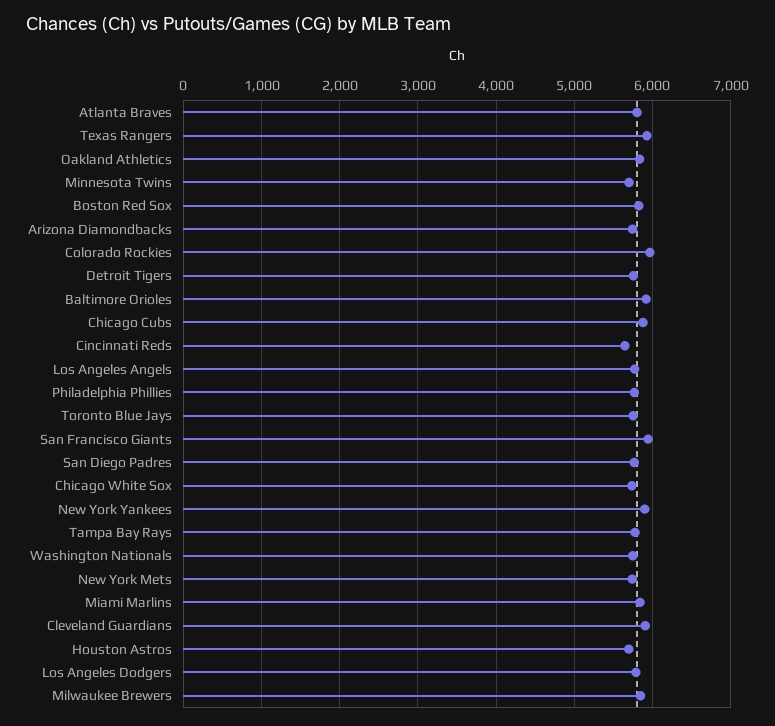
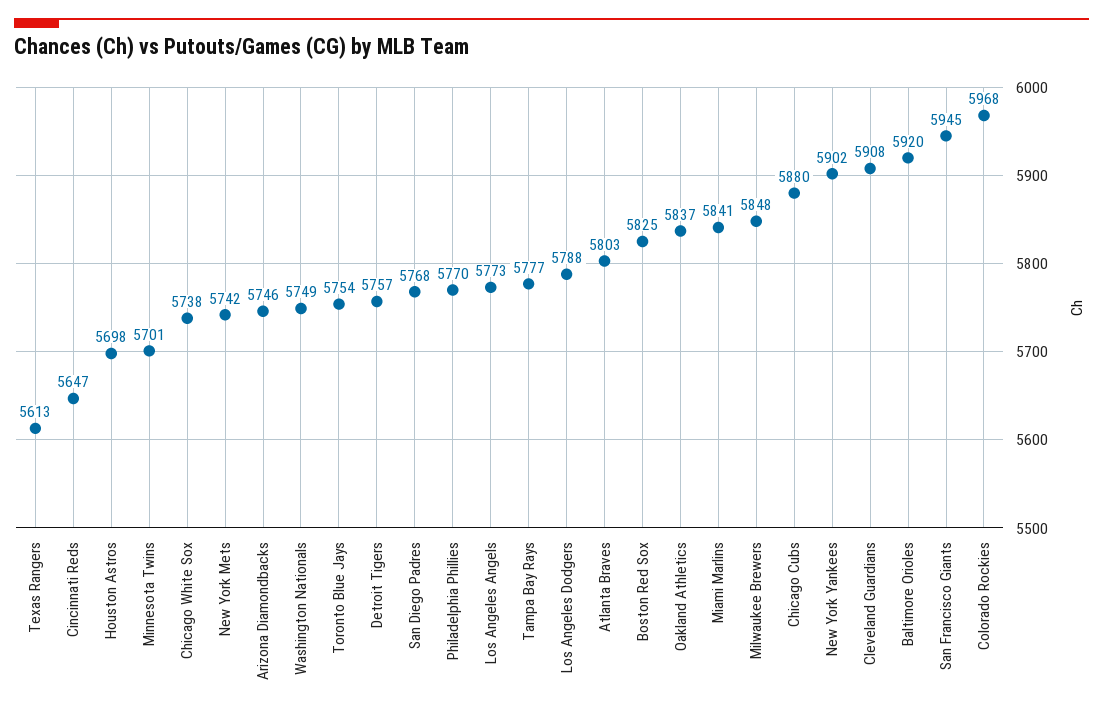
  {
    "Atlanta Braves": 5803,
-   "Texas Rangers": 5900,
+   "Texas Rangers": 5613,
    "Oakland Athletics": 5837,
    "Minnesota Twins": 5701,
    "Boston Red Sox": 5825,
    "Arizona Diamondbacks": 5746,
    "Colorado Rockies": 5968,
    "Detroit Tigers": 5757,
    "Baltimore Orioles": 5920,
    "Chicago Cubs": 5880,
    "Cincinnati Reds": 5647,
    "Los Angeles Angels": 5773,
    "Philadelphia Phillies": 5770,
    "Toronto Blue Jays": 5754,
    "San Francisco Giants": 5945,
    "San Diego Padres": 5768,
    "Chicago White Sox": 5738,
    "New York Yankees": 5902,
    "Tampa Bay Rays": 5777,
    "Washington Nationals": 5749,
    "New York Mets": 5742,
    "Miami Marlins": 5841,
    "Cleveland Guardians": 5908,
    "Houston Astros": 5698,
    "Los Angeles Dodgers": 5788,
    "Milwaukee Brewers": 5848
  }

